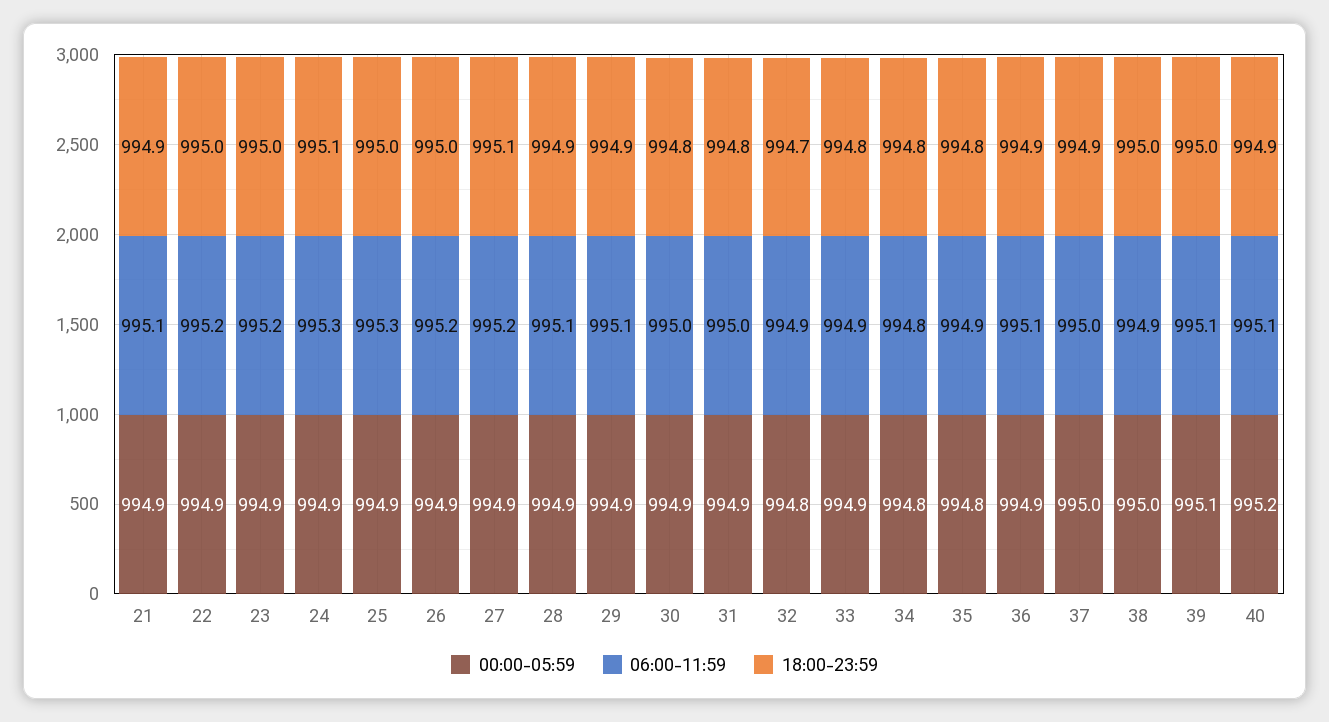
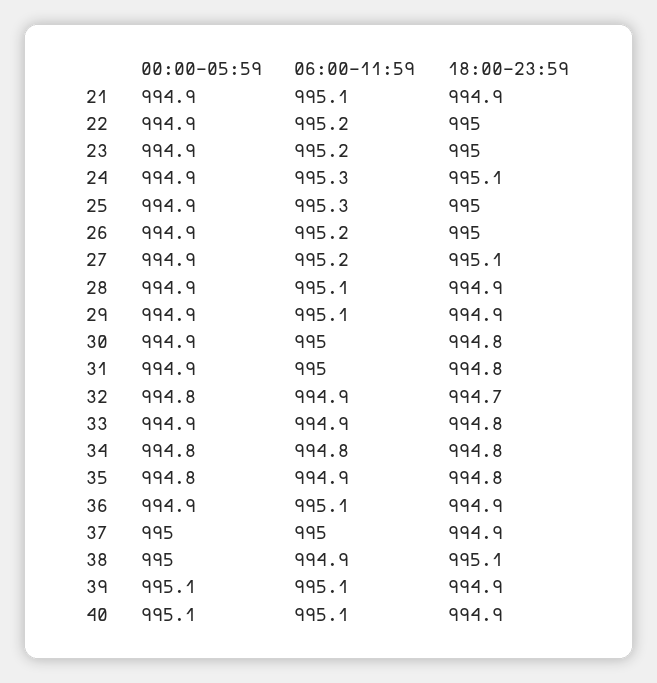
  {
    "00:00-05:59": {
      "21": 994.9,
      "22": 994.9,
      "23": 994.9,
      "24": 994.9,
      "25": 994.9,
      "26": 994.9,
      "27": 994.9,
      "28": 994.9,
      "29": 994.9,
      "30": 994.9,
      "31": 994.9,
      "32": 994.8,
      "33": 994.9,
      "34": 994.8,
      "35": 994.8,
      "36": 994.9,
      "37": 995,
      "38": 995,
      "39": 995.1,
-     "40": 995.2
+     "40": 995.1
    },
    "06:00-11:59": {
      "21": 995.1,
      "22": 995.2,
      "23": 995.2,
      "24": 995.3,
      "25": 995.3,
      "26": 995.2,
      "27": 995.2,
      "28": 995.1,
      "29": 995.1,
      "30": 995,
      "31": 995,
      "32": 994.9,
      "33": 994.9,
      "34": 994.8,
      "35": 994.9,
      "36": 995.1,
      "37": 995,
      "38": 994.9,
      "39": 995.1,
      "40": 995.1
    },
    "18:00-23:59": {
      "21": 994.9,
      "22": 995,
      "23": 995,
      "24": 995.1,
      "25": 995,
      "26": 995,
      "27": 995.1,
      "28": 994.9,
      "29": 994.9,
      "30": 994.8,
      "31": 994.8,
      "32": 994.7,
      "33": 994.8,
      "34": 994.8,
      "35": 994.8,
      "36": 994.9,
      "37": 994.9,
-     "38": 995,
+     "38": 995.1,
-     "39": 995,
+     "39": 994.9,
      "40": 994.9
    }
  }

